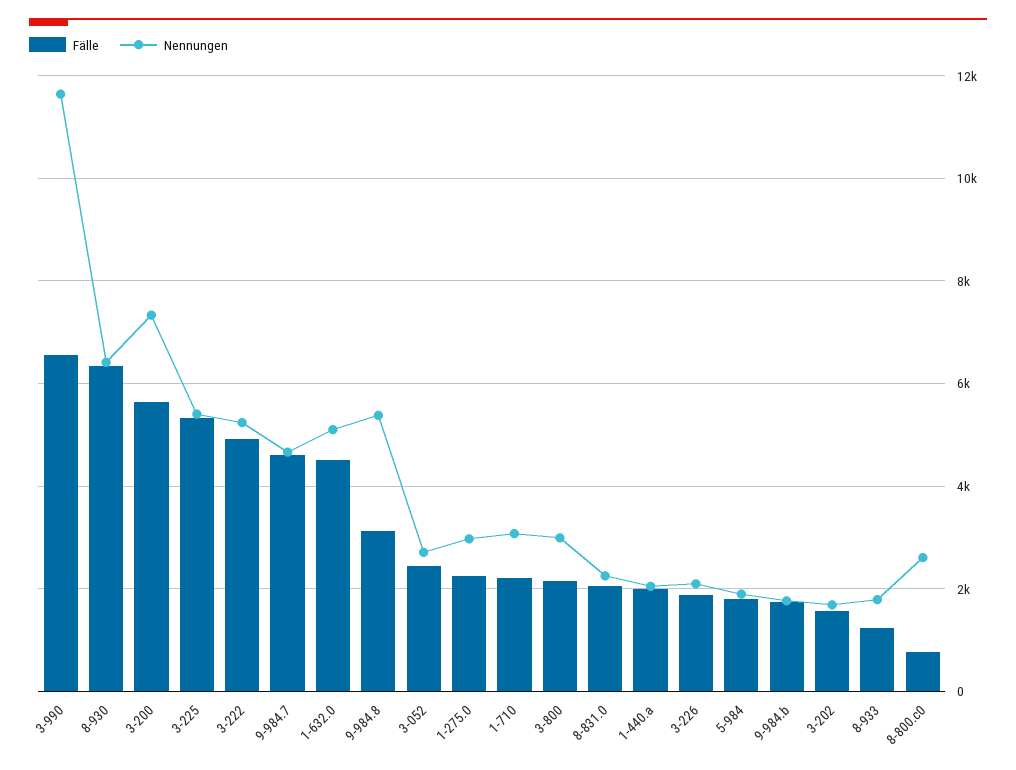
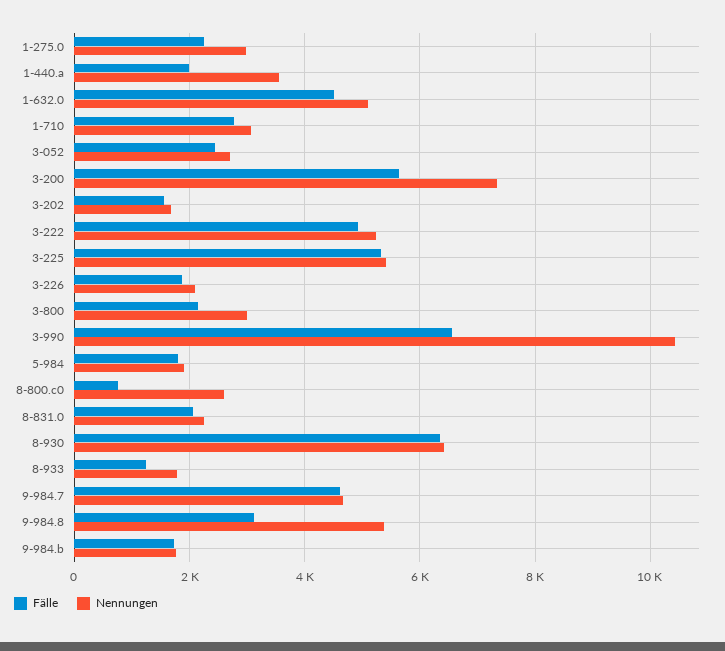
  {
    "Fälle": {
      "3-990": 6600,
      "8-930": 6400,
      "3-200": 5600,
      "3-225": 5400,
      "3-222": 5000,
      "9-984.7": 4600,
      "1-632.0": 4600,
      "9-984.8": 3200,
      "3-052": 2400,
      "1-275.0": 2200,
-     "1-710": 2200,
+     "1-710": 2800,
      "3-800": 2200,
      "8-831.0": 2000,
      "1-440.a": 2000,
      "3-226": 1800,
      "5-984": 1800,
      "9-984.b": 1800,
      "3-202": 1600,
      "8-933": 1200,
      "8-800.c0": 800
    },
    "Nennungen": {
-     "3-990": 11600,
+     "3-990": 10400,
      "8-930": 6400,
      "3-200": 7400,
      "3-225": 5400,
      "3-222": 5200,
      "9-984.7": 4600,
      "1-632.0": 5200,
      "9-984.8": 5400,
      "3-052": 2800,
      "1-275.0": 3000,
      "1-710": 3000,
      "3-800": 3000,
      "8-831.0": 2200,
-     "1-440.a": 2000,
+     "1-440.a": 3600,
      "3-226": 2000,
      "5-984": 1800,
      "9-984.b": 1800,
      "3-202": 1600,
      "8-933": 1800,
      "8-800.c0": 2600
    }
  }

